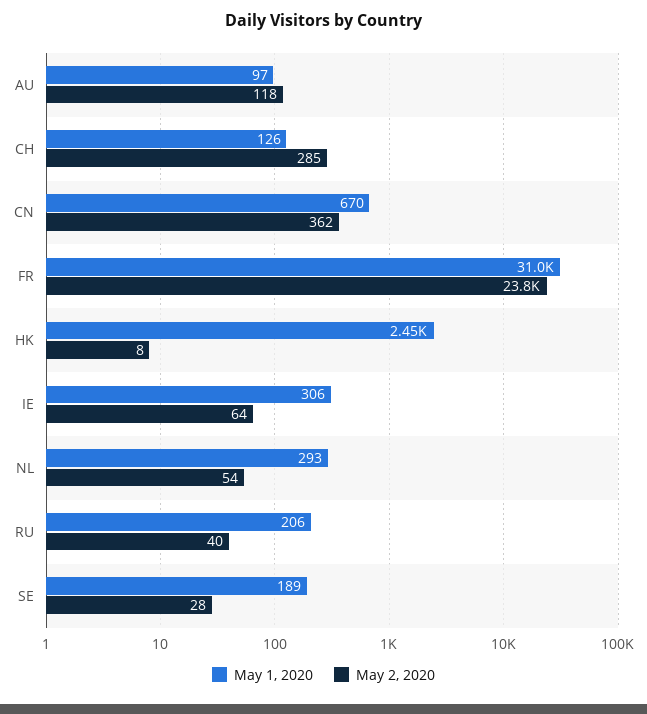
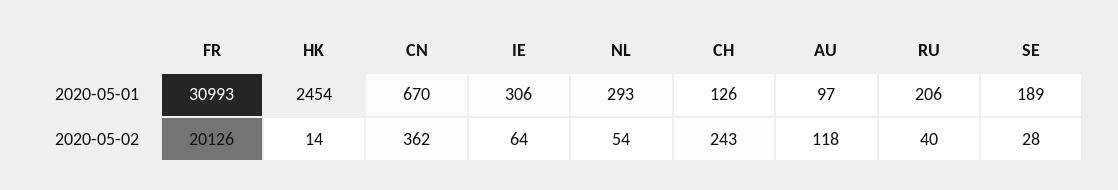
  {
    "May 1, 2020": {
      "AU": 97,
      "CH": 126,
      "CN": 670,
      "FR": 30993,
      "HK": 2454,
      "IE": 306,
      "NL": 293,
      "RU": 206,
      "SE": 189
    },
    "May 2, 2020": {
      "AU": 118,
-     "CH": 285,
+     "CH": 243,
      "CN": 362,
-     "FR": 23800,
+     "FR": 20126,
-     "HK": 8,
+     "HK": 14,
      "IE": 64,
      "NL": 54,
      "RU": 40,
      "SE": 28
    }
  }

